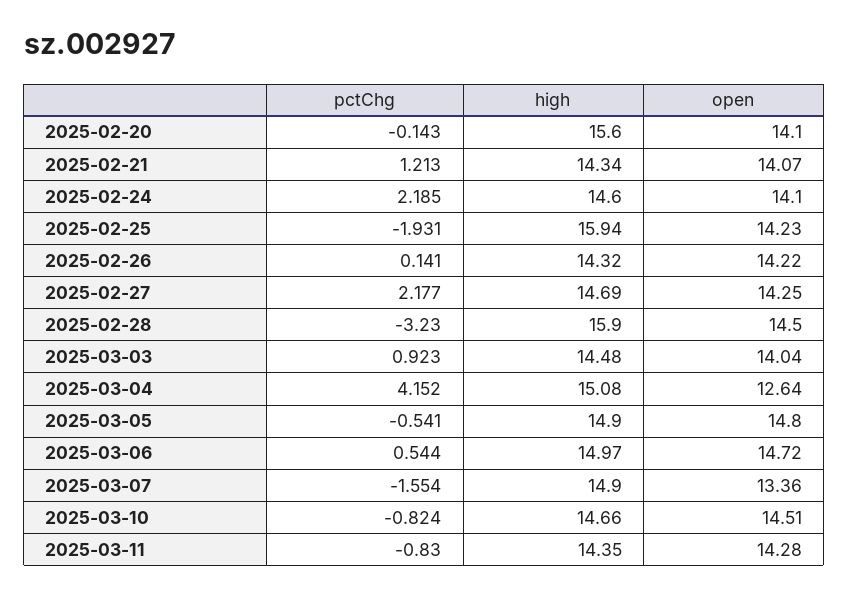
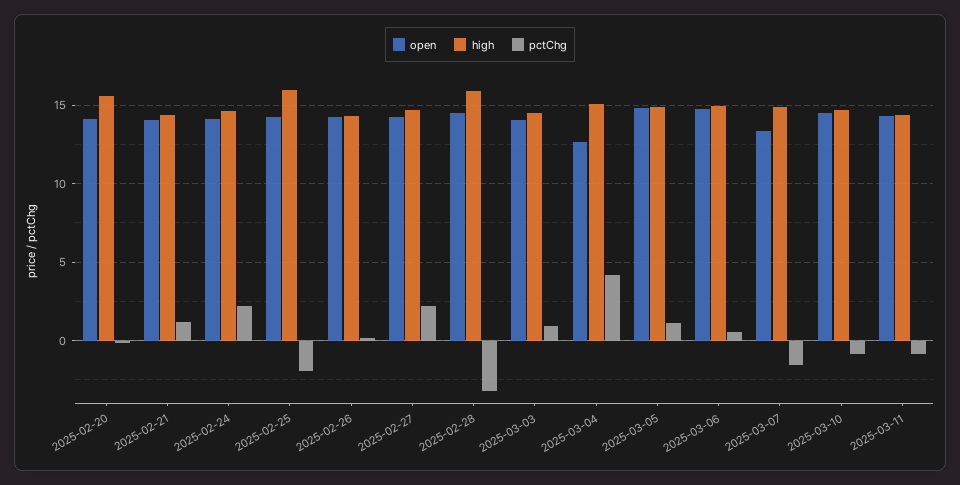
  {
    "pctChg": {
      "2025-02-20": -0.143,
      "2025-02-21": 1.213,
      "2025-02-24": 2.185,
      "2025-02-25": -1.931,
      "2025-02-26": 0.141,
      "2025-02-27": 2.177,
      "2025-02-28": -3.23,
      "2025-03-03": 0.923,
      "2025-03-04": 4.152,
-     "2025-03-05": -0.541,
+     "2025-03-05": 1,
      "2025-03-06": 0.544,
      "2025-03-07": -1.554,
      "2025-03-10": -0.824,
      "2025-03-11": -0.83
    },
    "high": {
      "2025-02-20": 15.6,
      "2025-02-21": 14.34,
      "2025-02-24": 14.6,
      "2025-02-25": 15.94,
      "2025-02-26": 14.32,
      "2025-02-27": 14.69,
      "2025-02-28": 15.9,
      "2025-03-03": 14.48,
      "2025-03-04": 15.08,
      "2025-03-05": 14.9,
      "2025-03-06": 14.97,
      "2025-03-07": 14.9,
      "2025-03-10": 14.66,
      "2025-03-11": 14.35
    },
    "open": {
      "2025-02-20": 14.1,
      "2025-02-21": 14.07,
      "2025-02-24": 14.1,
      "2025-02-25": 14.23,
      "2025-02-26": 14.22,
      "2025-02-27": 14.25,
      "2025-02-28": 14.5,
      "2025-03-03": 14.04,
      "2025-03-04": 12.64,
      "2025-03-05": 14.8,
      "2025-03-06": 14.72,
      "2025-03-07": 13.36,
      "2025-03-10": 14.51,
      "2025-03-11": 14.28
    }
  }

